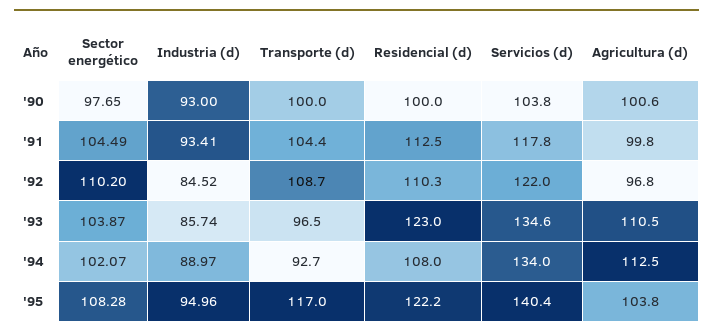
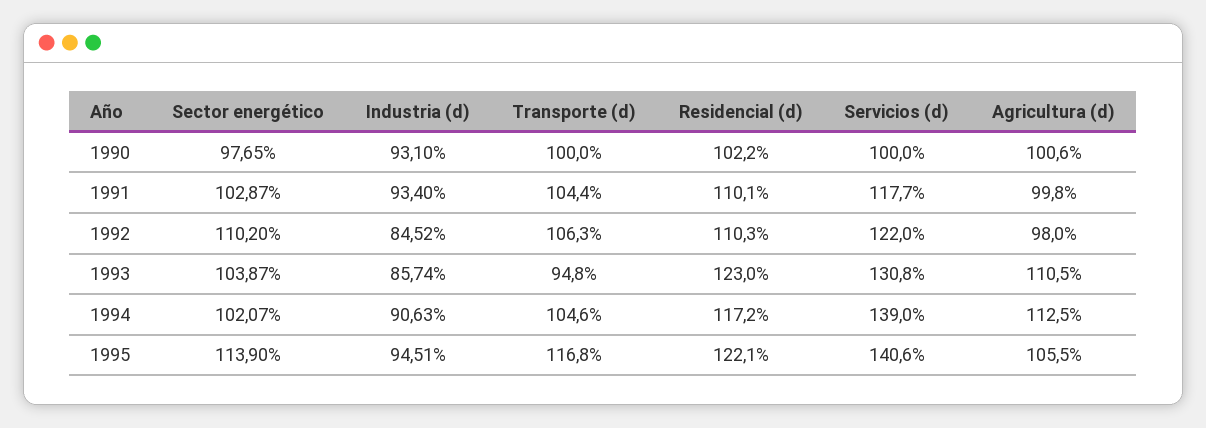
  {
    "Sector energético": {
      "'90": 97.65,
-     "'91": 104.49,
+     "'91": 102.87,
      "'92": 110.2,
      "'93": 103.87,
      "'94": 102.07,
-     "'95": 108.28
+     "'95": 113.9
    },
    "Industria (d)": {
-     "'90": 93,
+     "'90": 93.1,
-     "'91": 93.41,
+     "'91": 93.4,
      "'92": 84.52,
      "'93": 85.74,
-     "'94": 88.97,
+     "'94": 90.63,
-     "'95": 94.96
+     "'95": 94.51
    },
    "Transporte (d)": {
      "'90": 100,
      "'91": 104.4,
-     "'92": 108.7,
+     "'92": 106.3,
-     "'93": 96.5,
+     "'93": 94.8,
-     "'94": 92.7,
+     "'94": 104.6,
-     "'95": 117
+     "'95": 116.8
    },
    "Residencial (d)": {
-     "'90": 100,
+     "'90": 102.2,
-     "'91": 112.5,
+     "'91": 110.1,
      "'92": 110.3,
      "'93": 123,
-     "'94": 108,
+     "'94": 117.2,
-     "'95": 122.2
+     "'95": 122.1
    },
    "Servicios (d)": {
-     "'90": 103.8,
+     "'90": 100,
-     "'91": 117.8,
+     "'91": 117.7,
      "'92": 122,
-     "'93": 134.6,
+     "'93": 130.8,
-     "'94": 134,
+     "'94": 139,
-     "'95": 140.4
+     "'95": 140.6
    },
    "Agricultura (d)": {
      "'90": 100.6,
      "'91": 99.8,
-     "'92": 96.8,
+     "'92": 98,
      "'93": 110.5,
      "'94": 112.5,
-     "'95": 103.8
+     "'95": 105.5
    }
  }

